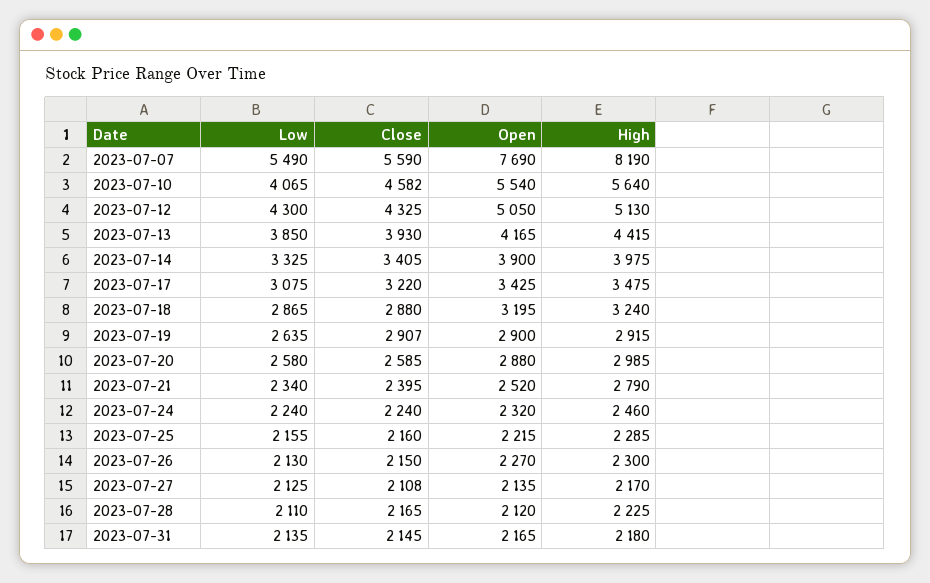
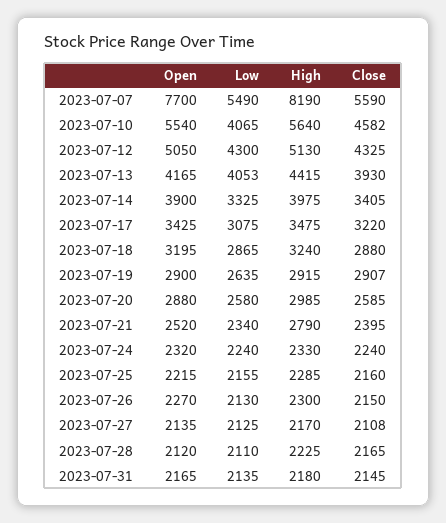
  {
    "Low": {
      "2023-07-07": 5490,
      "2023-07-10": 4065,
      "2023-07-12": 4300,
-     "2023-07-13": 3850,
+     "2023-07-13": 4053,
      "2023-07-14": 3325,
      "2023-07-17": 3075,
      "2023-07-18": 2865,
      "2023-07-19": 2635,
      "2023-07-20": 2580,
      "2023-07-21": 2340,
      "2023-07-24": 2240,
      "2023-07-25": 2155,
      "2023-07-26": 2130,
      "2023-07-27": 2125,
      "2023-07-28": 2110,
      "2023-07-31": 2135
    },
    "Close": {
      "2023-07-07": 5590,
      "2023-07-10": 4582,
      "2023-07-12": 4325,
      "2023-07-13": 3930,
      "2023-07-14": 3405,
      "2023-07-17": 3220,
      "2023-07-18": 2880,
      "2023-07-19": 2907,
      "2023-07-20": 2585,
      "2023-07-21": 2395,
      "2023-07-24": 2240,
      "2023-07-25": 2160,
      "2023-07-26": 2150,
      "2023-07-27": 2108,
      "2023-07-28": 2165,
      "2023-07-31": 2145
    },
    "Open": {
-     "2023-07-07": 7690,
+     "2023-07-07": 7700,
      "2023-07-10": 5540,
      "2023-07-12": 5050,
      "2023-07-13": 4165,
      "2023-07-14": 3900,
      "2023-07-17": 3425,
      "2023-07-18": 3195,
      "2023-07-19": 2900,
      "2023-07-20": 2880,
      "2023-07-21": 2520,
      "2023-07-24": 2320,
      "2023-07-25": 2215,
      "2023-07-26": 2270,
      "2023-07-27": 2135,
      "2023-07-28": 2120,
      "2023-07-31": 2165
    },
    "High": {
      "2023-07-07": 8190,
      "2023-07-10": 5640,
      "2023-07-12": 5130,
      "2023-07-13": 4415,
      "2023-07-14": 3975,
      "2023-07-17": 3475,
      "2023-07-18": 3240,
      "2023-07-19": 2915,
      "2023-07-20": 2985,
      "2023-07-21": 2790,
-     "2023-07-24": 2460,
+     "2023-07-24": 2330,
      "2023-07-25": 2285,
      "2023-07-26": 2300,
      "2023-07-27": 2170,
      "2023-07-28": 2225,
      "2023-07-31": 2180
    }
  }

